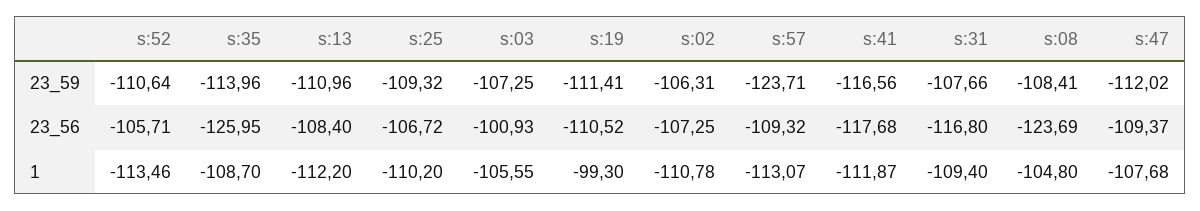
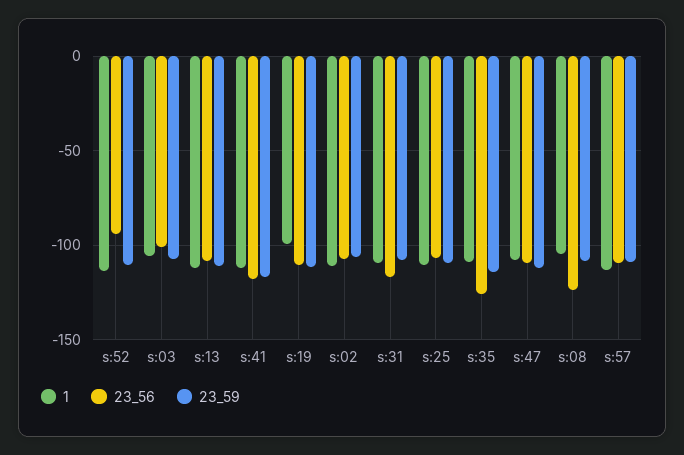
  {
    "23_59": {
      "s:52": -110.64,
      "s:35": -113.96,
      "s:13": -110.96,
      "s:25": -109.32,
      "s:03": -107.25,
      "s:19": -111.41,
      "s:02": -106.31,
-     "s:57": -123.71,
+     "s:57": -110,
      "s:41": -116.56,
      "s:31": -107.66,
      "s:08": -108.41,
      "s:47": -112.02
    },
    "23_56": {
-     "s:52": -105.71,
+     "s:52": -95,
      "s:35": -125.95,
      "s:13": -108.4,
      "s:25": -106.72,
      "s:03": -100.93,
      "s:19": -110.52,
      "s:02": -107.25,
      "s:57": -109.32,
      "s:41": -117.68,
      "s:31": -116.8,
      "s:08": -123.69,
      "s:47": -109.37
    },
    "1": {
      "s:52": -113.46,
      "s:35": -108.7,
      "s:13": -112.2,
      "s:25": -110.2,
      "s:03": -105.55,
      "s:19": -99.3,
      "s:02": -110.78,
      "s:57": -113.07,
      "s:41": -111.87,
      "s:31": -109.4,
      "s:08": -104.8,
      "s:47": -107.68
    }
  }

